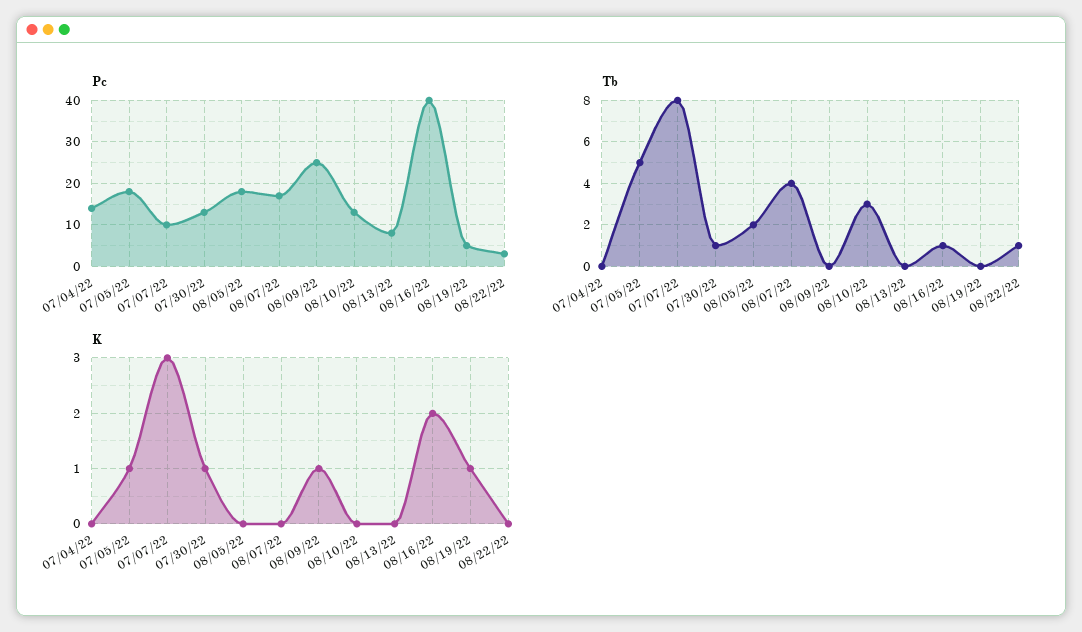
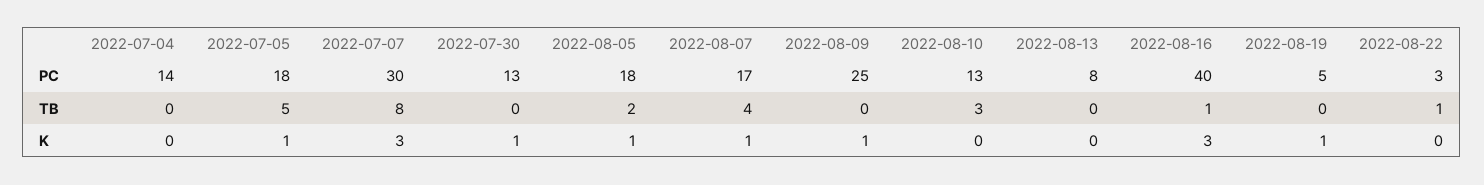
  {
    "Pc": {
      "07/04/22": 14,
      "07/05/22": 18,
-     "07/07/22": 10,
+     "07/07/22": 30,
      "07/30/22": 13,
      "08/05/22": 18,
      "08/07/22": 17,
      "08/09/22": 25,
      "08/10/22": 13,
      "08/13/22": 8,
      "08/16/22": 40,
      "08/19/22": 5,
      "08/22/22": 3
    },
    "Tb": {
      "07/04/22": 0,
      "07/05/22": 5,
      "07/07/22": 8,
-     "07/30/22": 1,
+     "07/30/22": 0,
      "08/05/22": 2,
      "08/07/22": 4,
      "08/09/22": 0,
      "08/10/22": 3,
      "08/13/22": 0,
      "08/16/22": 1,
      "08/19/22": 0,
      "08/22/22": 1
    },
    "K": {
      "07/04/22": 0,
      "07/05/22": 1,
      "07/07/22": 3,
      "07/30/22": 1,
-     "08/05/22": 0,
+     "08/05/22": 1,
-     "08/07/22": 0,
+     "08/07/22": 1,
      "08/09/22": 1,
      "08/10/22": 0,
      "08/13/22": 0,
-     "08/16/22": 2,
+     "08/16/22": 3,
      "08/19/22": 1,
      "08/22/22": 0
    }
  }

